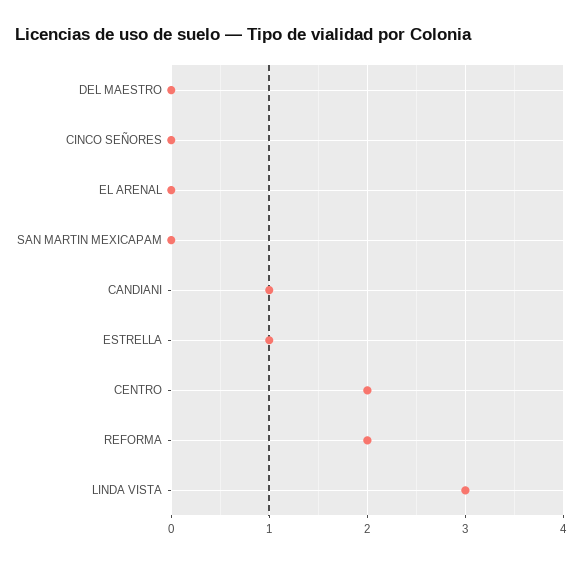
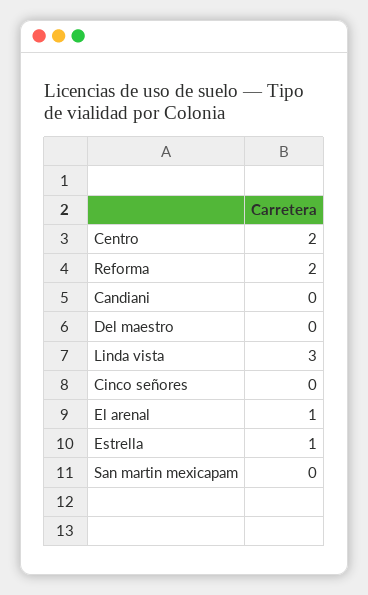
  {
    "DEL MAESTRO": 0,
    "CINCO SEÑORES": 0,
-   "EL ARENAL": 0,
+   "EL ARENAL": 1,
    "SAN MARTIN MEXICAPAM": 0,
-   "CANDIANI": 1,
+   "CANDIANI": 0,
    "ESTRELLA": 1,
    "CENTRO": 2,
    "REFORMA": 2,
    "LINDA VISTA": 3
  }

